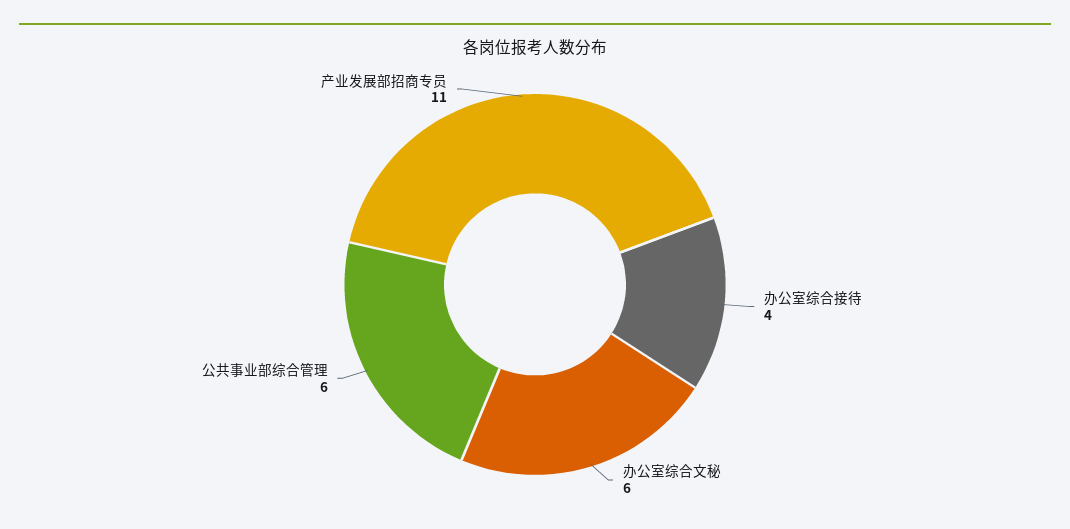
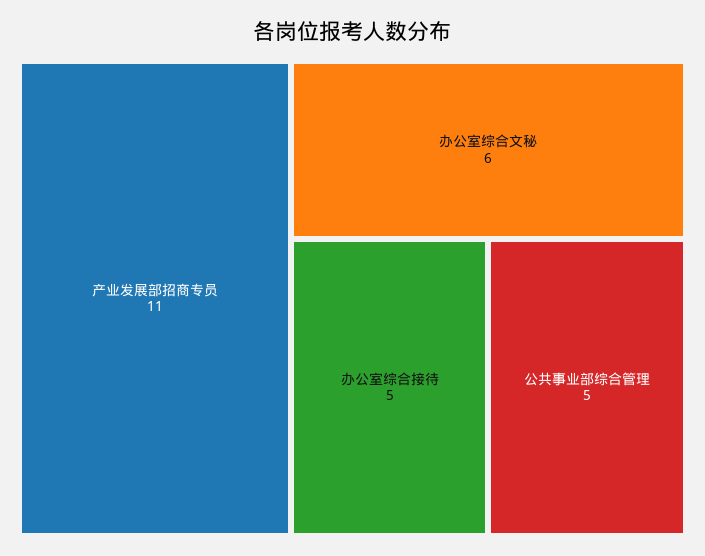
  {
-   "办公室综合接待": 4,
+   "办公室综合接待": 5,
    "办公室综合文秘": 6,
-   "公共事业部综合管理": 6,
+   "公共事业部综合管理": 5,
    "产业发展部招商专员": 11
  }

